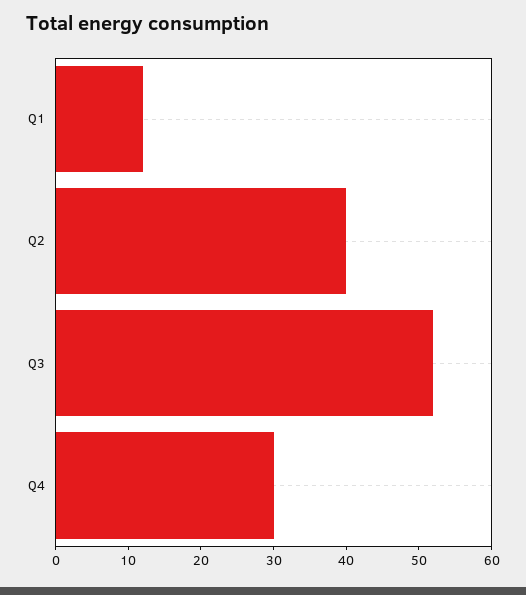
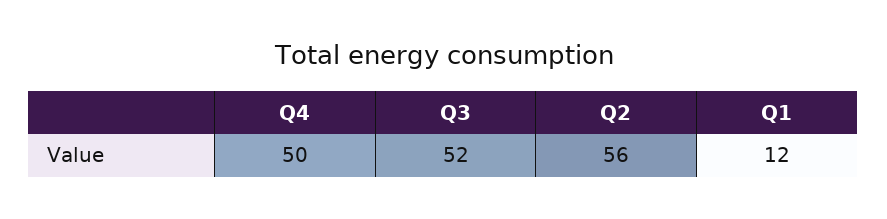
  {
    "Q1": 12,
-   "Q2": 40,
+   "Q2": 56,
    "Q3": 52,
-   "Q4": 30
+   "Q4": 50
  }

